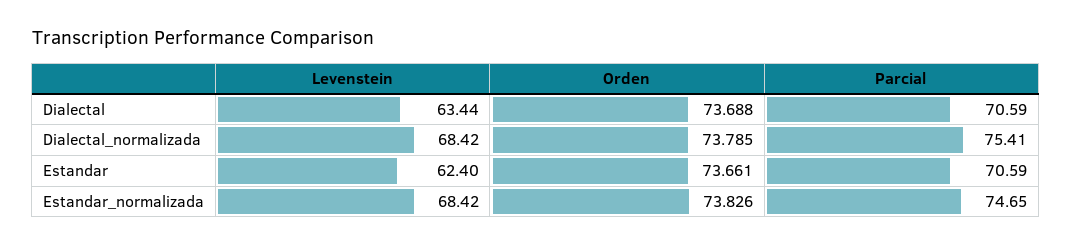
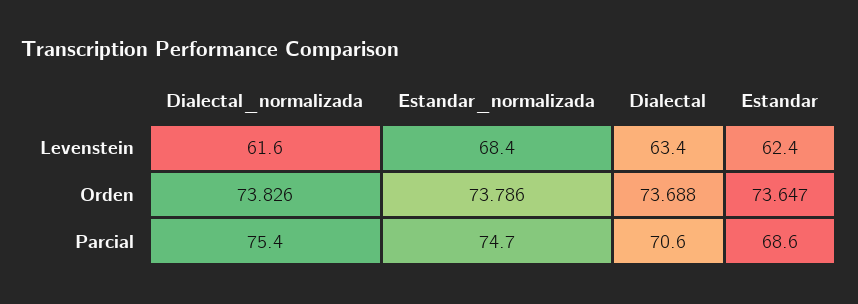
  {
    "Levenstein": {
      "Dialectal": 63.44,
-     "Dialectal_normalizada": 68.42,
+     "Dialectal_normalizada": 61.6,
      "Estandar": 62.4,
      "Estandar_normalizada": 68.42
    },
    "Orden": {
      "Dialectal": 73.688,
-     "Dialectal_normalizada": 73.785,
+     "Dialectal_normalizada": 73.826,
-     "Estandar": 73.661,
+     "Estandar": 73.647,
-     "Estandar_normalizada": 73.826
+     "Estandar_normalizada": 73.786
    },
    "Parcial": {
      "Dialectal": 70.59,
      "Dialectal_normalizada": 75.41,
-     "Estandar": 70.59,
+     "Estandar": 68.6,
      "Estandar_normalizada": 74.65
    }
  }

